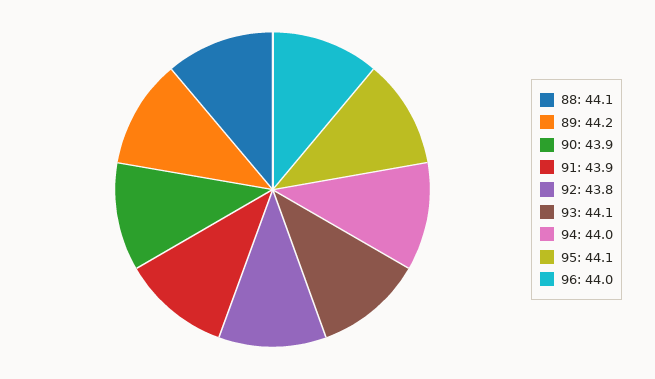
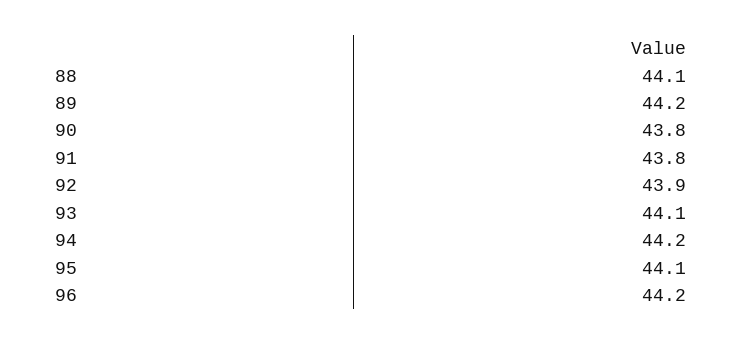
  {
    "88": 44.1,
    "89": 44.2,
-   "90": 43.9,
+   "90": 43.8,
-   "91": 43.9,
+   "91": 43.8,
-   "92": 43.8,
+   "92": 43.9,
    "93": 44.1,
-   "94": 44,
+   "94": 44.2,
    "95": 44.1,
-   "96": 44
+   "96": 44.2
  }

